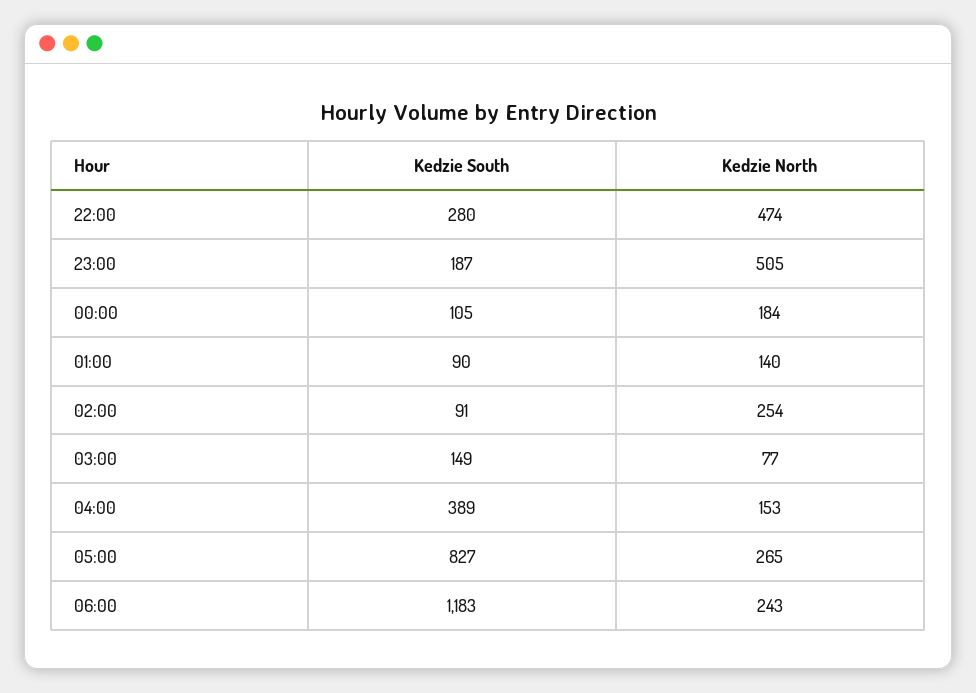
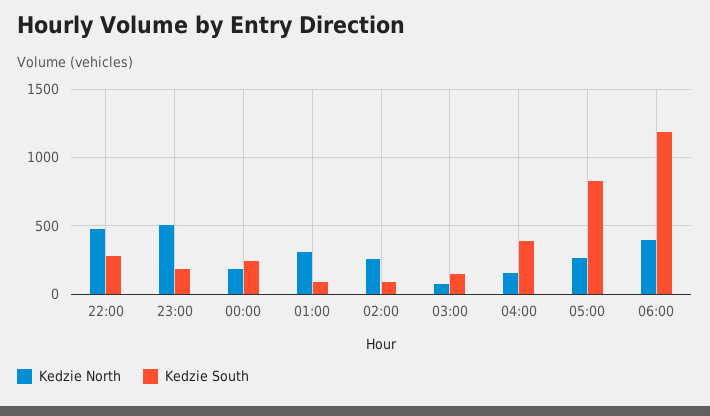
  {
    "Kedzie South": {
      "22:00": 280,
      "23:00": 187,
-     "00:00": 105,
+     "00:00": 250,
      "01:00": 90,
      "02:00": 91,
      "03:00": 149,
      "04:00": 389,
      "05:00": 827,
      "06:00": 1183
    },
    "Kedzie North": {
      "22:00": 474,
      "23:00": 505,
      "00:00": 184,
-     "01:00": 140,
+     "01:00": 300,
      "02:00": 254,
      "03:00": 77,
      "04:00": 153,
      "05:00": 265,
-     "06:00": 243
+     "06:00": 400
    }
  }

